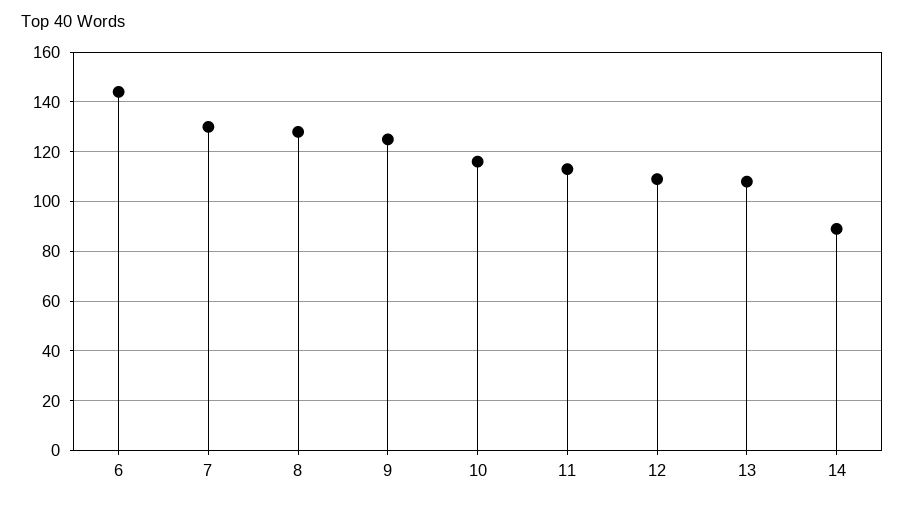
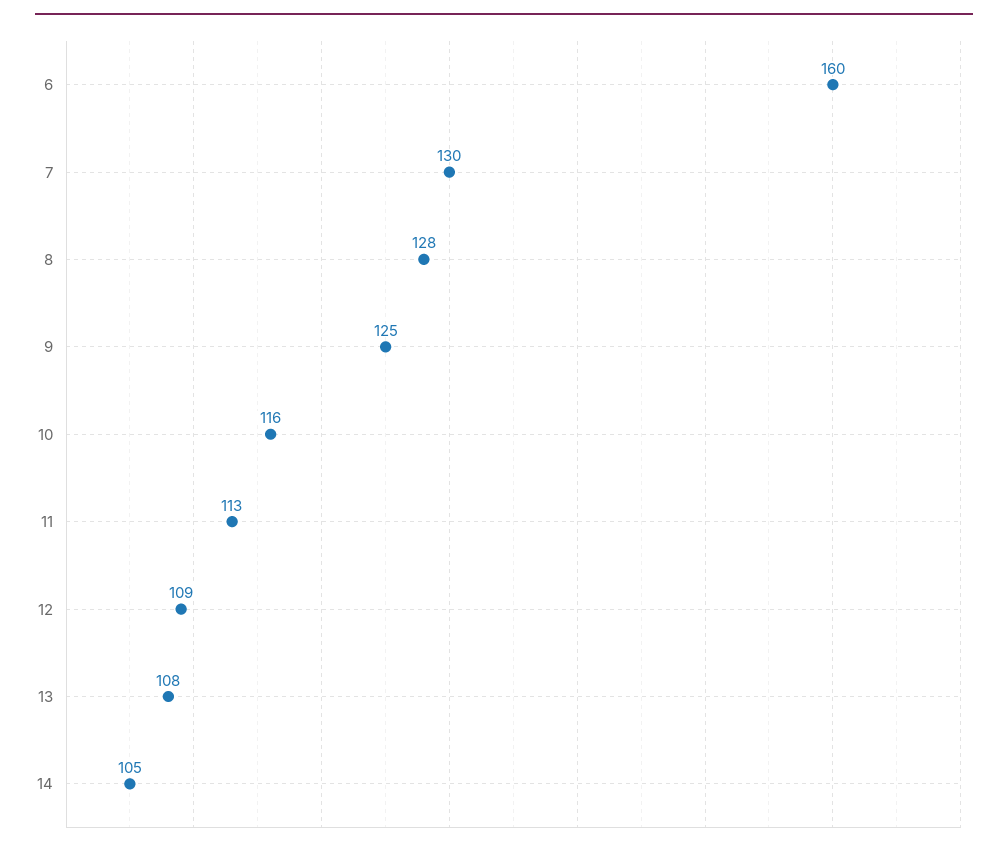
  {
-   "6": 145,
+   "6": 160,
    "7": 130,
    "8": 128,
    "9": 125,
    "10": 116,
    "11": 113,
    "12": 109,
    "13": 108,
-   "14": 90
+   "14": 105
  }

